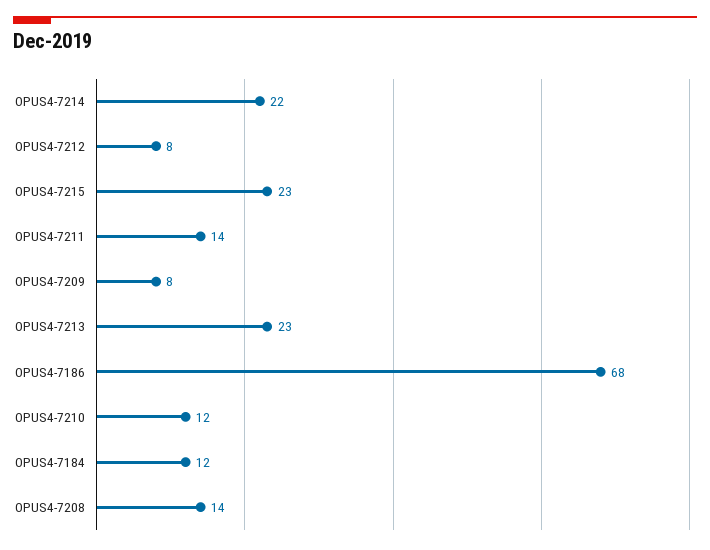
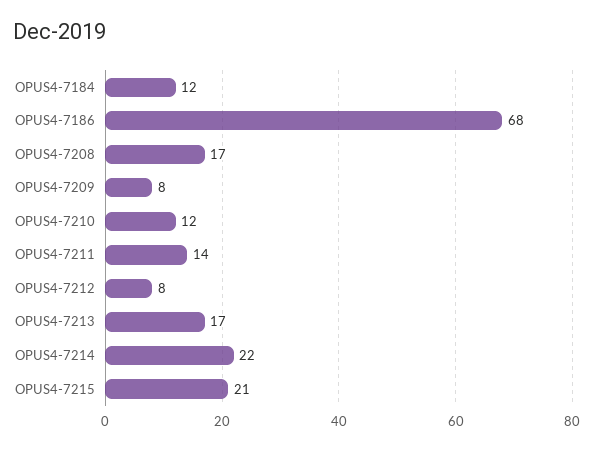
  {
    "OPUS4-7214": 22,
    "OPUS4-7212": 8,
-   "OPUS4-7215": 23,
+   "OPUS4-7215": 21,
    "OPUS4-7211": 14,
    "OPUS4-7209": 8,
-   "OPUS4-7213": 23,
+   "OPUS4-7213": 17,
    "OPUS4-7186": 68,
    "OPUS4-7210": 12,
    "OPUS4-7184": 12,
-   "OPUS4-7208": 14
+   "OPUS4-7208": 17
  }

